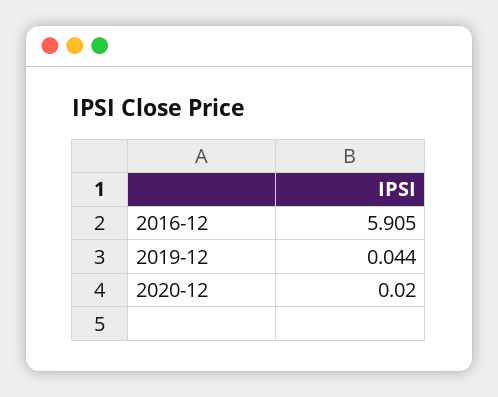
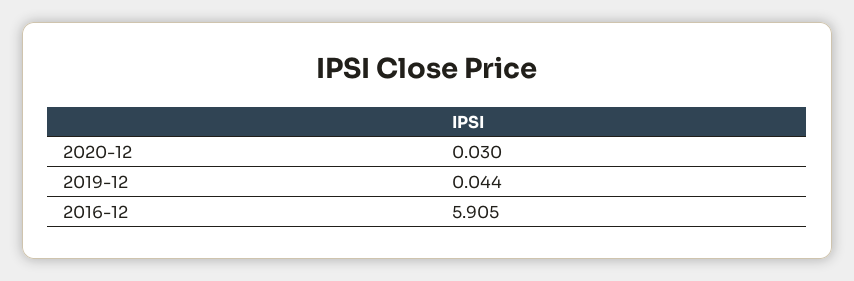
  {
    "2016-12": 5.905,
    "2019-12": 0.044,
-   "2020-12": 0.02
+   "2020-12": 0.03
  }

